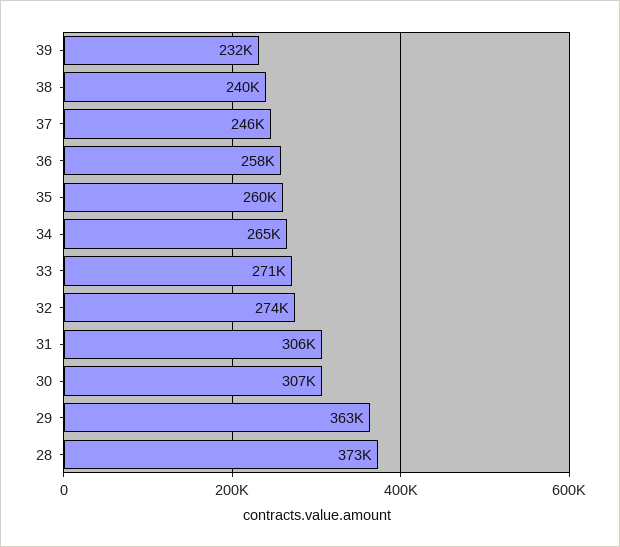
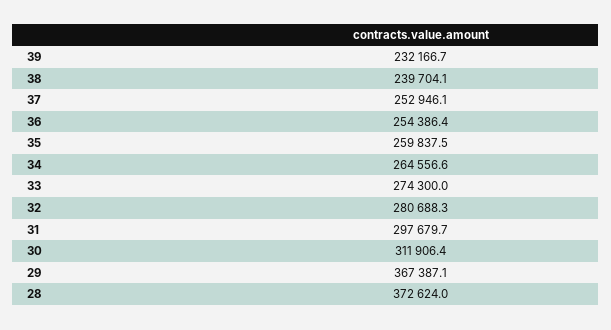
  {
    "39": 232166.7,
    "38": 239704.1,
-   "37": 246000,
+   "37": 252946.1,
-   "36": 258000,
+   "36": 254386.4,
    "35": 259837.5,
    "34": 264556.6,
-   "33": 271000,
+   "33": 274300,
-   "32": 274000,
+   "32": 280688.3,
-   "31": 306000,
+   "31": 297679.7,
-   "30": 307000,
+   "30": 311906.4,
-   "29": 363000,
+   "29": 367387.1,
    "28": 372624
  }

